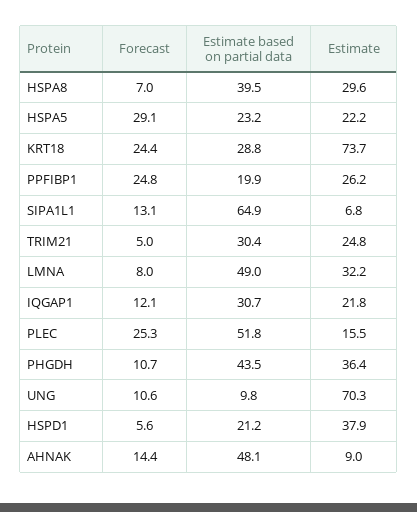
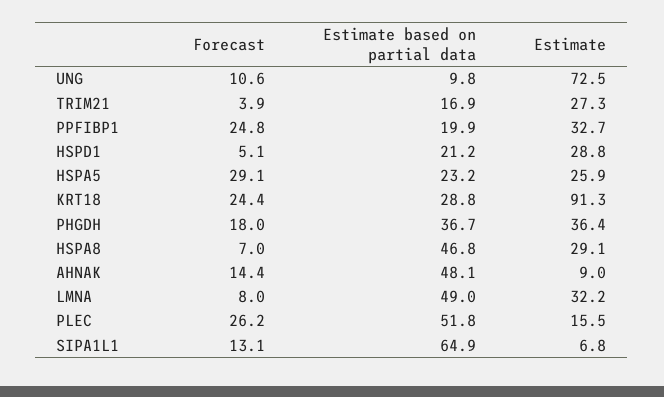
  {
    "Forecast": {
      "HSPA8": 7,
      "HSPA5": 29.1,
      "KRT18": 24.4,
      "PPFIBP1": 24.8,
      "SIPA1L1": 13.1,
-     "TRIM21": 5,
+     "TRIM21": 3.9,
      "LMNA": 8,
-     "IQGAP1": 12.1,
-     "PLEC": 25.3,
+     "PLEC": 26.2,
-     "PHGDH": 10.7,
+     "PHGDH": 18,
      "UNG": 10.6,
-     "HSPD1": 5.6,
+     "HSPD1": 5.1,
      "AHNAK": 14.4
    },
    "Estimate based on partial data": {
-     "HSPA8": 39.5,
+     "HSPA8": 46.8,
      "HSPA5": 23.2,
      "KRT18": 28.8,
      "PPFIBP1": 19.9,
      "SIPA1L1": 64.9,
-     "TRIM21": 30.4,
+     "TRIM21": 16.9,
      "LMNA": 49,
-     "IQGAP1": 30.7,
      "PLEC": 51.8,
-     "PHGDH": 43.5,
+     "PHGDH": 36.7,
      "UNG": 9.8,
      "HSPD1": 21.2,
      "AHNAK": 48.1
    },
    "Estimate": {
-     "HSPA8": 29.6,
+     "HSPA8": 29.1,
-     "HSPA5": 22.2,
+     "HSPA5": 25.9,
-     "KRT18": 73.7,
+     "KRT18": 91.3,
-     "PPFIBP1": 26.2,
+     "PPFIBP1": 32.7,
      "SIPA1L1": 6.8,
-     "TRIM21": 24.8,
+     "TRIM21": 27.3,
      "LMNA": 32.2,
-     "IQGAP1": 21.8,
      "PLEC": 15.5,
      "PHGDH": 36.4,
-     "UNG": 70.3,
+     "UNG": 72.5,
-     "HSPD1": 37.9,
+     "HSPD1": 28.8,
      "AHNAK": 9
    }
  }

